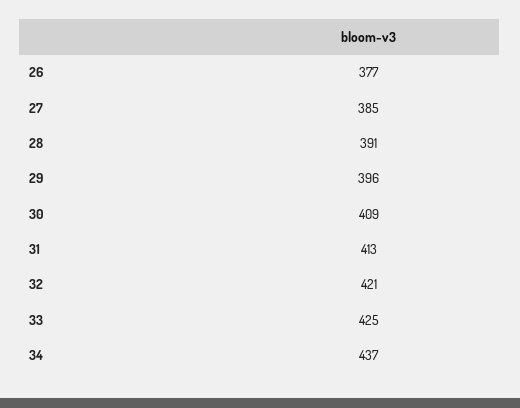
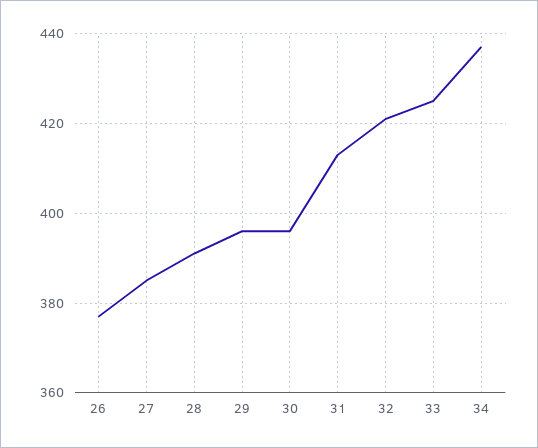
  {
    "26": 377,
    "27": 385,
    "28": 391,
    "29": 396,
-   "30": 409,
+   "30": 395,
    "31": 413,
    "32": 421,
    "33": 425,
    "34": 437
  }

